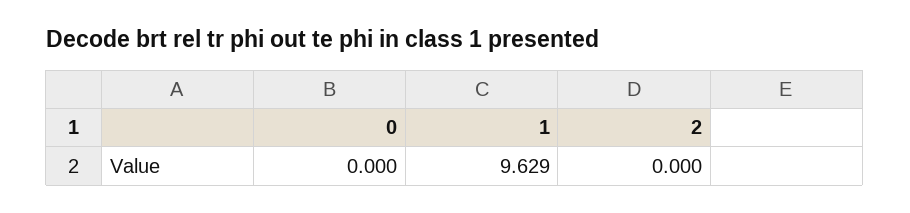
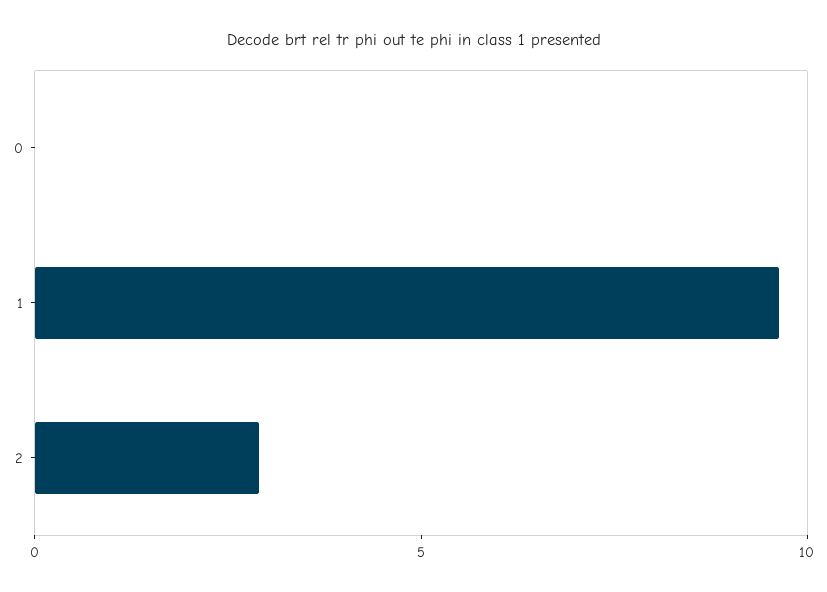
  {
    "0": 0,
    "1": 9.629,
-   "2": 0
+   "2": 3
  }

